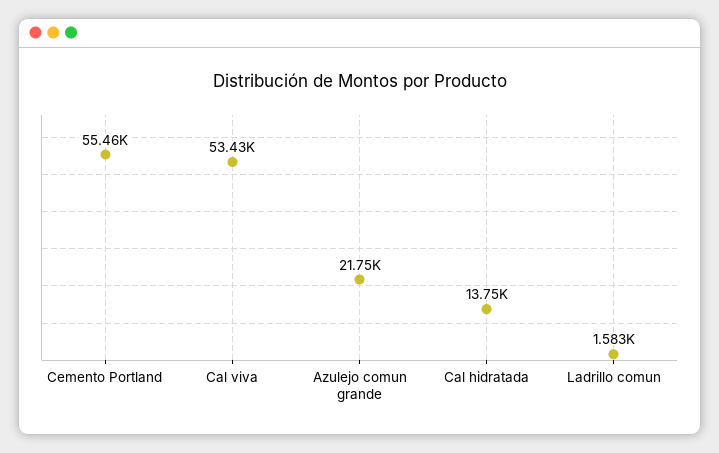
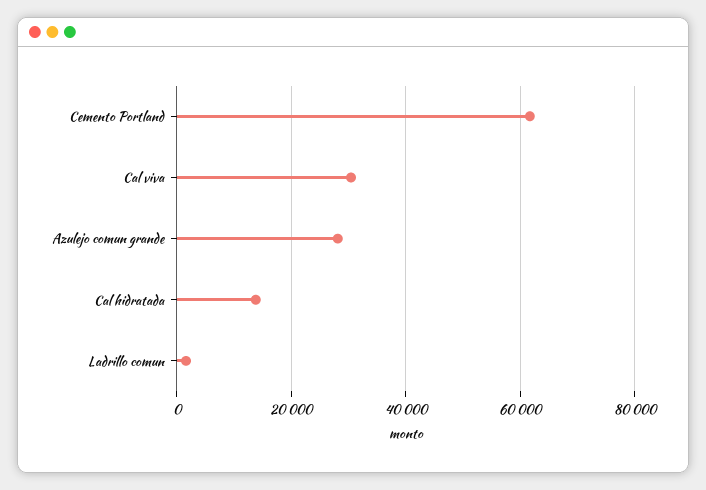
  {
-   "Cemento Portland": 55460,
+   "Cemento Portland": 62000,
-   "Cal viva": 53430,
+   "Cal viva": 30000,
-   "Azulejo comun grande": 21750,
+   "Azulejo comun grande": 28000,
    "Cal hidratada": 13750,
    "Ladrillo comun": 1583
  }

